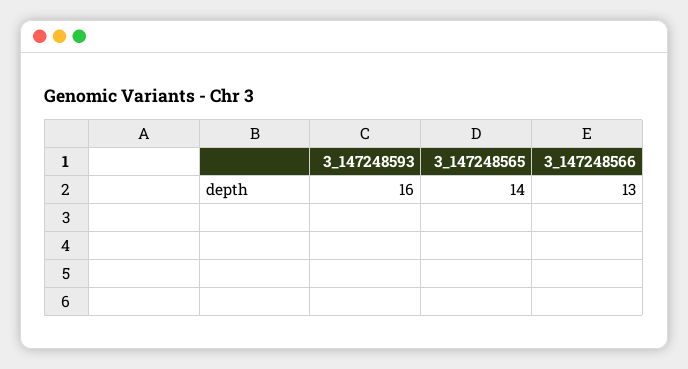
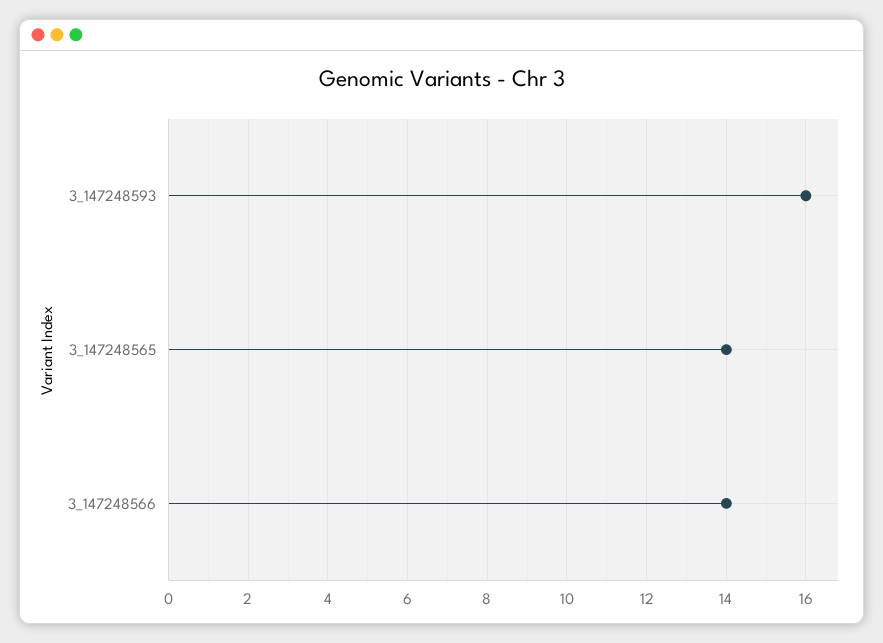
  {
    "3_147248593": 16,
    "3_147248565": 14,
-   "3_147248566": 13
+   "3_147248566": 14
  }

